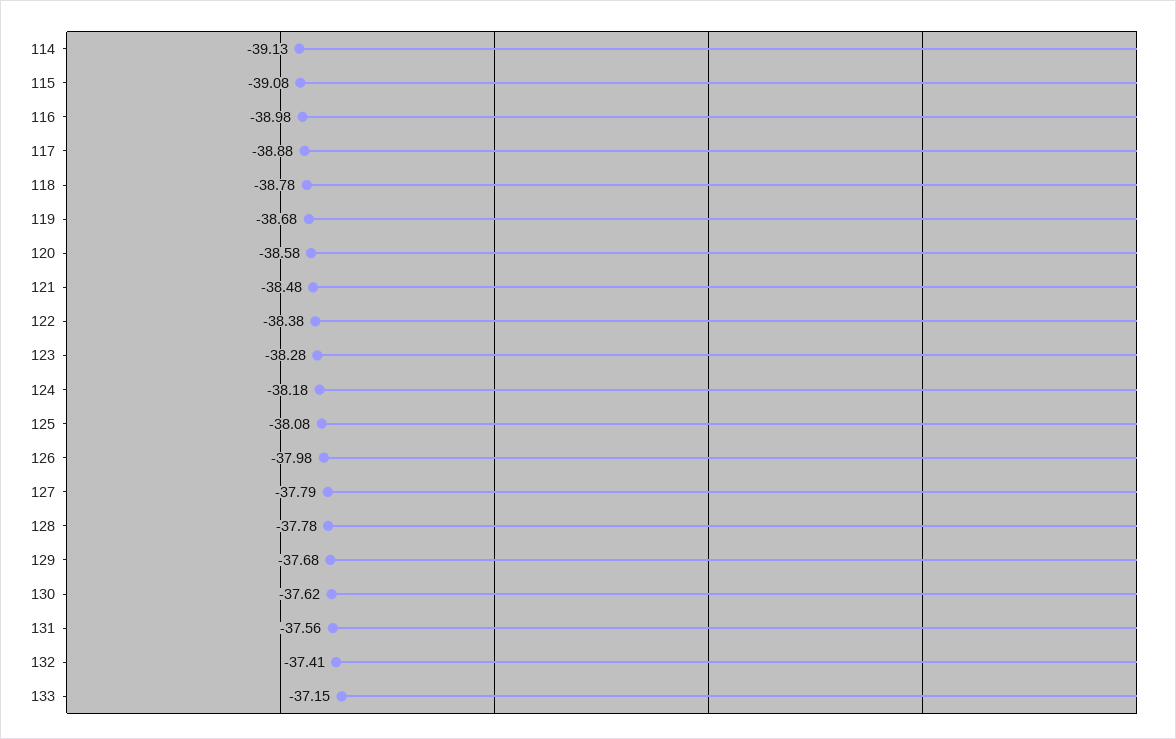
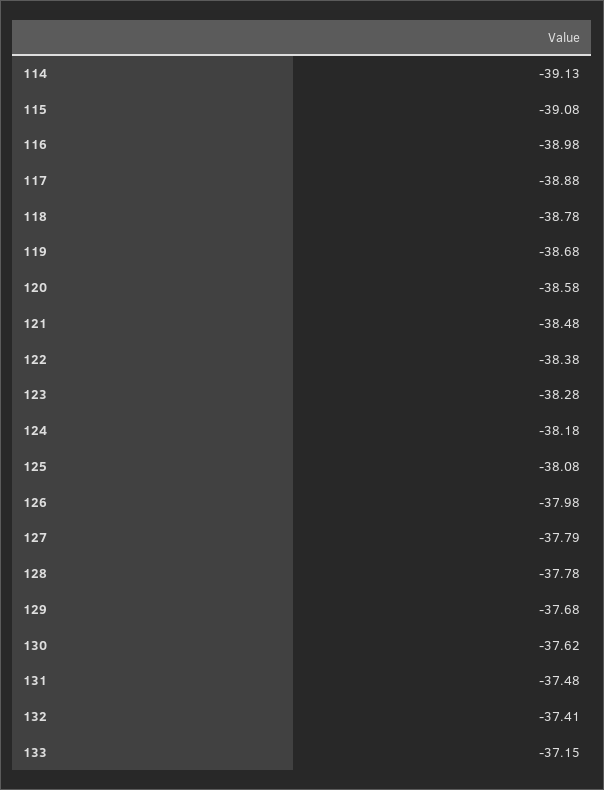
  {
    "114": -39.13,
    "115": -39.08,
    "116": -38.98,
    "117": -38.88,
    "118": -38.78,
    "119": -38.68,
    "120": -38.58,
    "121": -38.48,
    "122": -38.38,
    "123": -38.28,
    "124": -38.18,
    "125": -38.08,
    "126": -37.98,
    "127": -37.79,
    "128": -37.78,
    "129": -37.68,
    "130": -37.62,
-   "131": -37.56,
+   "131": -37.48,
    "132": -37.41,
    "133": -37.15
  }

